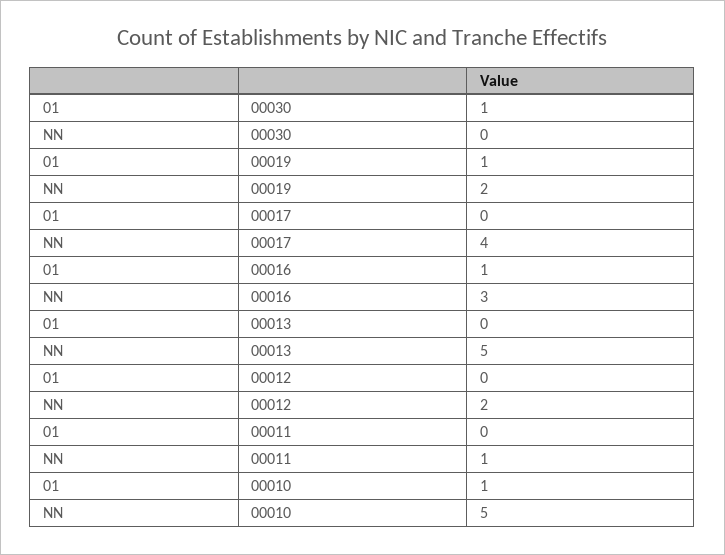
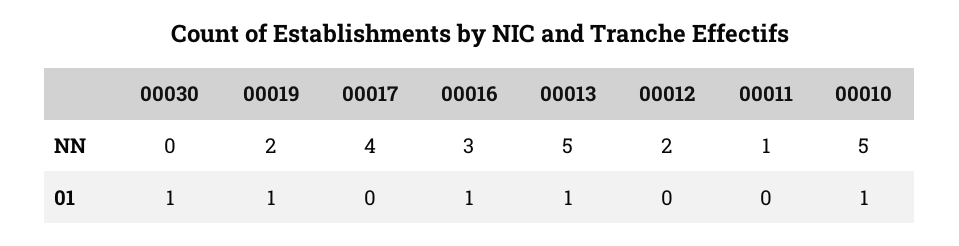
  {
    "01": {
      "00030": 1,
      "00019": 1,
      "00017": 0,
      "00016": 1,
-     "00013": 0,
+     "00013": 1,
      "00012": 0,
      "00011": 0,
      "00010": 1
    },
    "NN": {
      "00030": 0,
      "00019": 2,
      "00017": 4,
      "00016": 3,
      "00013": 5,
      "00012": 2,
      "00011": 1,
      "00010": 5
    }
  }

